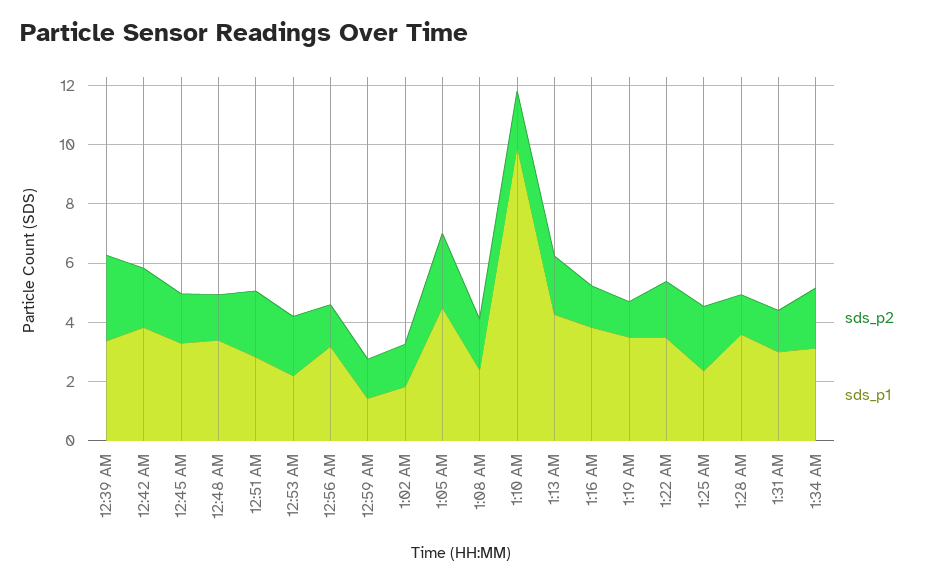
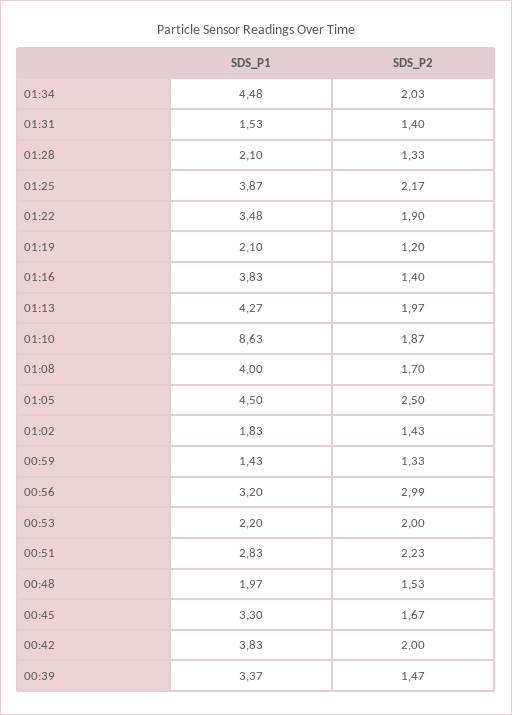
  {
    "sds_p2": {
-     "12:39 AM": 3,
+     "12:39 AM": 1.47,
      "12:42 AM": 2,
      "12:45 AM": 1.67,
      "12:48 AM": 1.53,
      "12:51 AM": 2.23,
      "12:53 AM": 2,
-     "12:56 AM": 1.5,
+     "12:56 AM": 2.99,
      "12:59 AM": 1.33,
      "1:02 AM": 1.43,
      "1:05 AM": 2.5,
      "1:08 AM": 1.7,
      "1:10 AM": 1.87,
      "1:13 AM": 1.97,
      "1:16 AM": 1.4,
      "1:19 AM": 1.2,
      "1:22 AM": 1.9,
      "1:25 AM": 2.17,
      "1:28 AM": 1.33,
      "1:31 AM": 1.4,
      "1:34 AM": 2.03
    },
    "sds_p1": {
      "12:39 AM": 3.37,
      "12:42 AM": 3.83,
      "12:45 AM": 3.3,
-     "12:48 AM": 3.5,
+     "12:48 AM": 1.97,
      "12:51 AM": 2.83,
      "12:53 AM": 2.2,
      "12:56 AM": 3.2,
      "12:59 AM": 1.43,
      "1:02 AM": 1.83,
      "1:05 AM": 4.5,
-     "1:08 AM": 2.5,
+     "1:08 AM": 4,
-     "1:10 AM": 10,
+     "1:10 AM": 8.63,
      "1:13 AM": 4.27,
      "1:16 AM": 3.83,
-     "1:19 AM": 3.5,
+     "1:19 AM": 2.1,
      "1:22 AM": 3.48,
-     "1:25 AM": 2.5,
+     "1:25 AM": 3.87,
-     "1:28 AM": 3.5,
+     "1:28 AM": 2.1,
-     "1:31 AM": 3,
+     "1:31 AM": 1.53,
-     "1:34 AM": 3
+     "1:34 AM": 4.48
    }
  }

